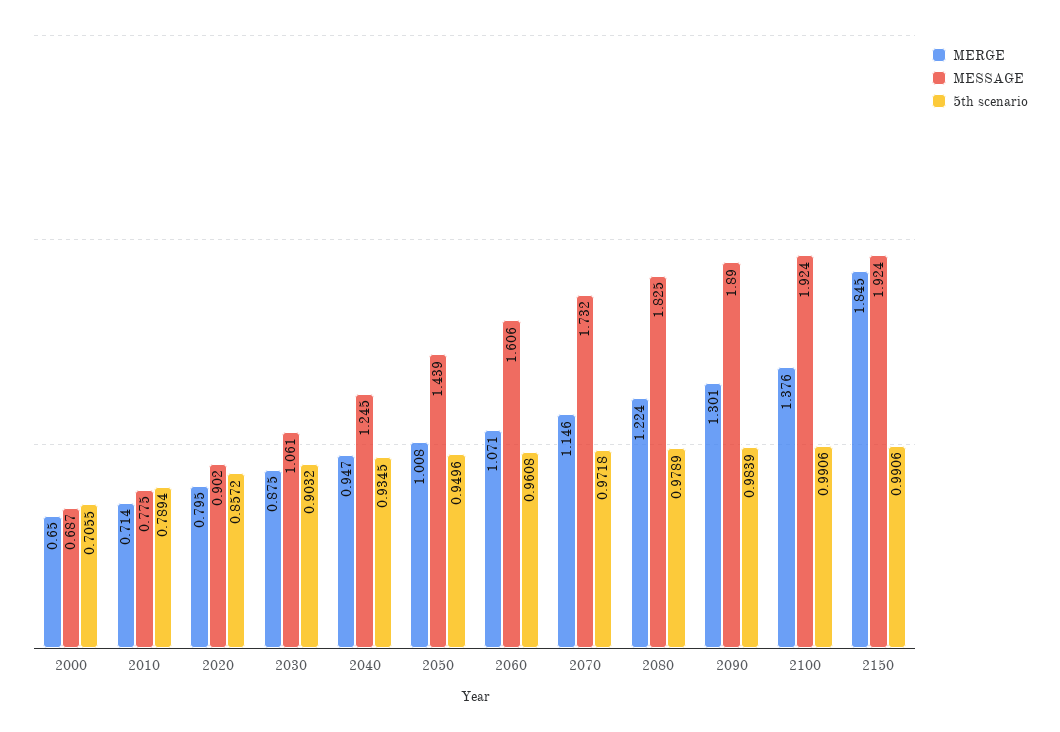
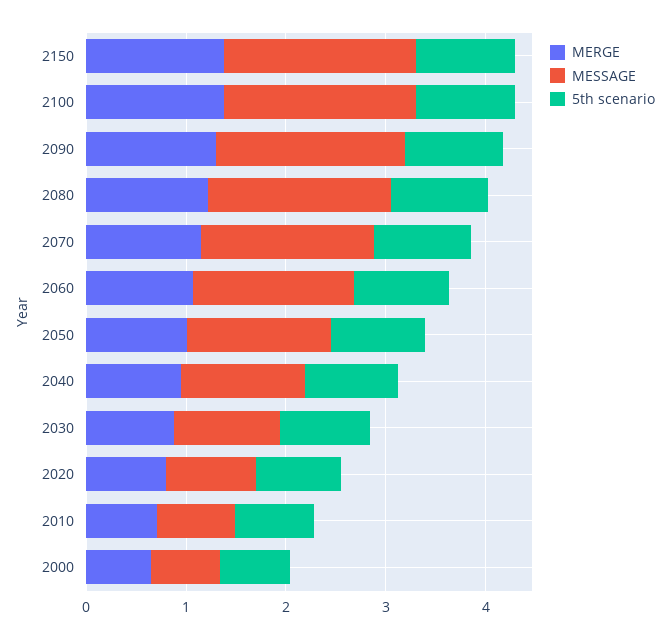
  {
    "MERGE": {
      "2000": 0.65,
      "2010": 0.714,
      "2020": 0.795,
      "2030": 0.875,
      "2040": 0.947,
      "2050": 1.008,
      "2060": 1.071,
      "2070": 1.146,
      "2080": 1.224,
      "2090": 1.301,
      "2100": 1.376,
-     "2150": 1.845
+     "2150": 1.4
    },
    "MESSAGE": {
      "2000": 0.687,
      "2010": 0.775,
      "2020": 0.902,
      "2030": 1.061,
      "2040": 1.245,
      "2050": 1.439,
      "2060": 1.606,
      "2070": 1.732,
      "2080": 1.825,
      "2090": 1.89,
      "2100": 1.924,
      "2150": 1.924
    },
    "5th scenario": {
      "2000": 0.7055,
      "2010": 0.7894,
      "2020": 0.8572,
      "2030": 0.9032,
      "2040": 0.9345,
      "2050": 0.9496,
      "2060": 0.9608,
      "2070": 0.9718,
      "2080": 0.9789,
      "2090": 0.9839,
      "2100": 0.9906,
      "2150": 0.9906
    }
  }

